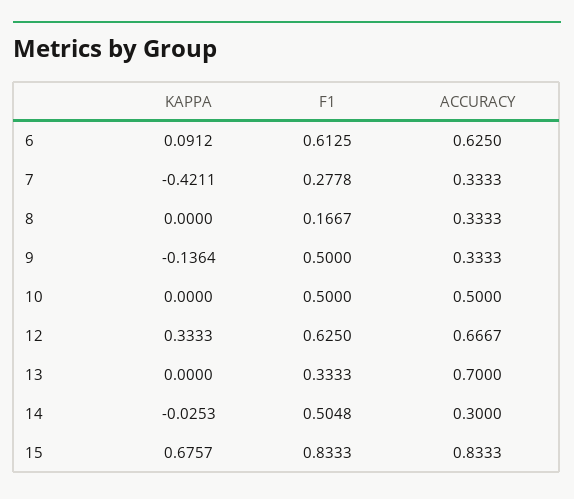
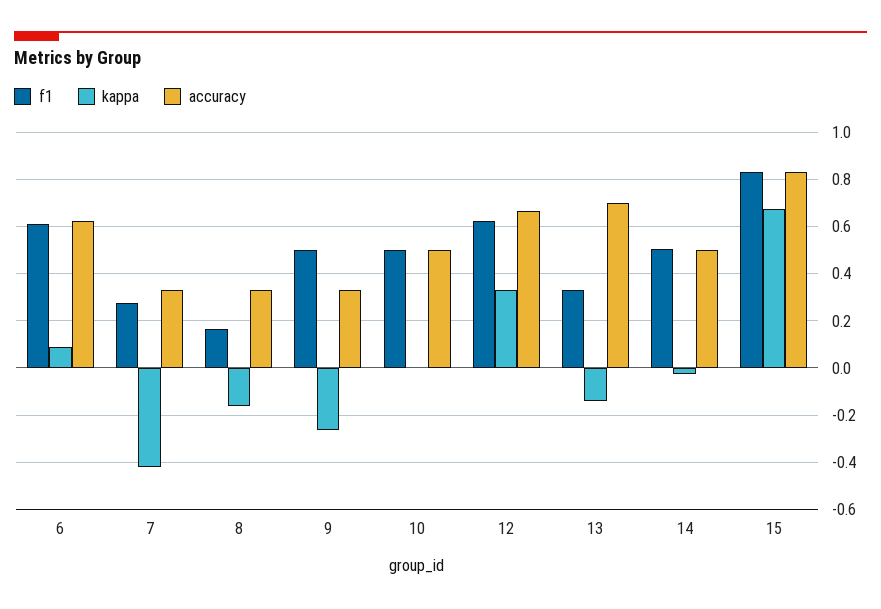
  {
    "KAPPA": {
      "6": 0.0912,
      "7": -0.4211,
-     "8": 0,
+     "8": -0.15,
-     "9": -0.1364,
+     "9": -0.25,
      "10": 0,
      "12": 0.3333,
-     "13": 0,
+     "13": -0.15,
      "14": -0.0253,
      "15": 0.6757
    },
    "F1": {
      "6": 0.6125,
      "7": 0.2778,
      "8": 0.1667,
      "9": 0.5,
      "10": 0.5,
      "12": 0.625,
      "13": 0.3333,
      "14": 0.5048,
      "15": 0.8333
    },
    "ACCURACY": {
      "6": 0.625,
      "7": 0.3333,
      "8": 0.3333,
      "9": 0.3333,
      "10": 0.5,
      "12": 0.6667,
      "13": 0.7,
-     "14": 0.3,
+     "14": 0.5,
      "15": 0.8333
    }
  }

